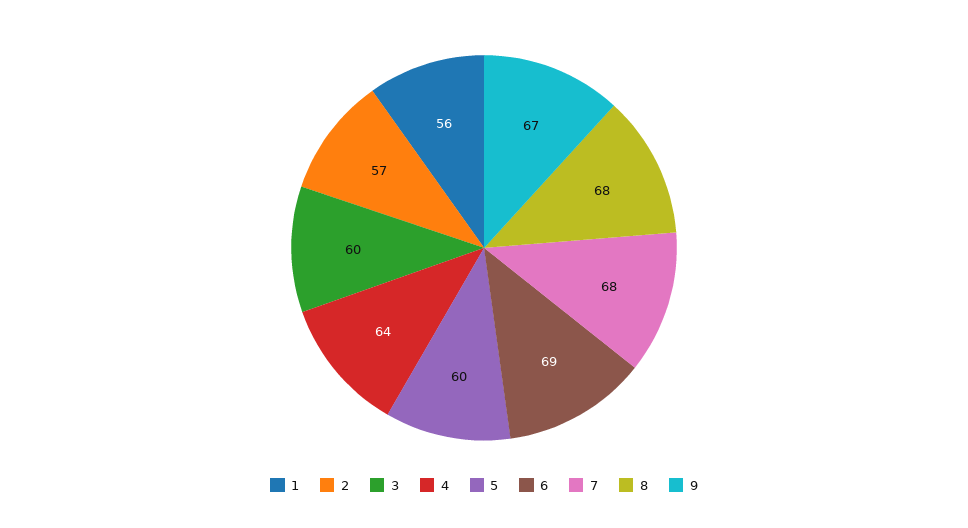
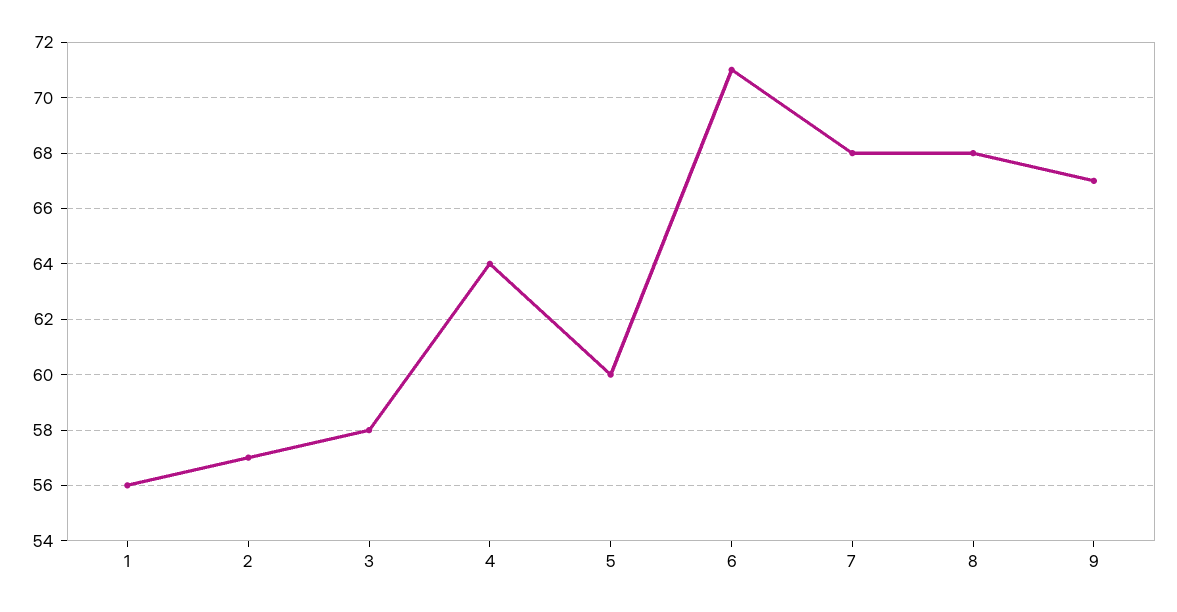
  {
    "1": 56,
    "2": 57,
-   "3": 60,
+   "3": 58,
    "4": 64,
    "5": 60,
-   "6": 69,
+   "6": 71,
    "7": 68,
    "8": 68,
    "9": 67
  }

